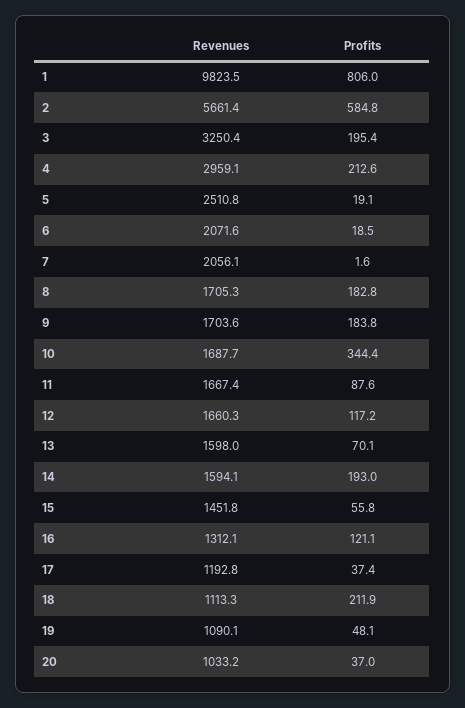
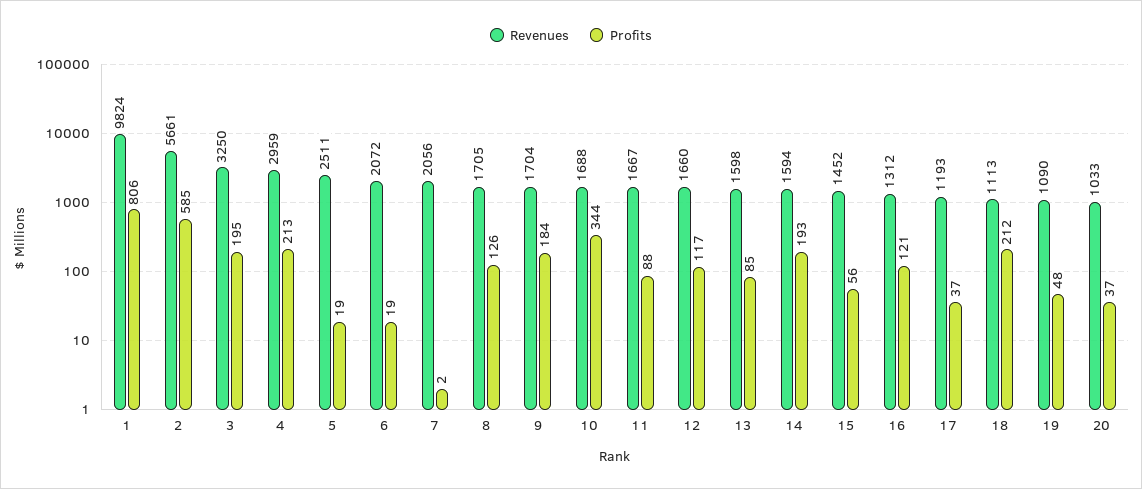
  {
    "Revenues": {
      "1": 9823.5,
      "2": 5661.4,
      "3": 3250.4,
      "4": 2959.1,
      "5": 2510.8,
      "6": 2071.6,
      "7": 2056.1,
      "8": 1705.3,
      "9": 1703.6,
      "10": 1687.7,
      "11": 1667.4,
      "12": 1660.3,
      "13": 1598,
      "14": 1594.1,
      "15": 1451.8,
      "16": 1312.1,
      "17": 1192.8,
      "18": 1113.3,
      "19": 1090.1,
      "20": 1033.2
    },
    "Profits": {
      "1": 806,
      "2": 584.8,
      "3": 195.4,
      "4": 212.6,
      "5": 19.1,
      "6": 18.5,
      "7": 1.6,
-     "8": 182.8,
+     "8": 126,
      "9": 183.8,
      "10": 344.4,
      "11": 87.6,
      "12": 117.2,
-     "13": 70.1,
+     "13": 85,
      "14": 193,
      "15": 55.8,
      "16": 121.1,
      "17": 37.4,
      "18": 211.9,
      "19": 48.1,
      "20": 37
    }
  }

